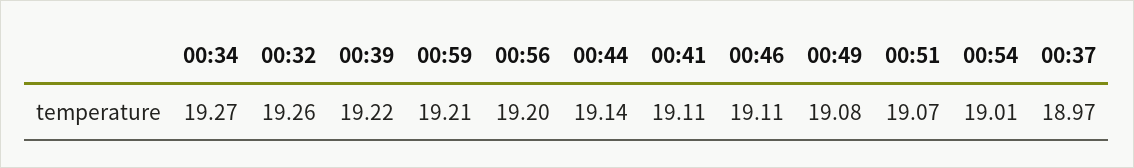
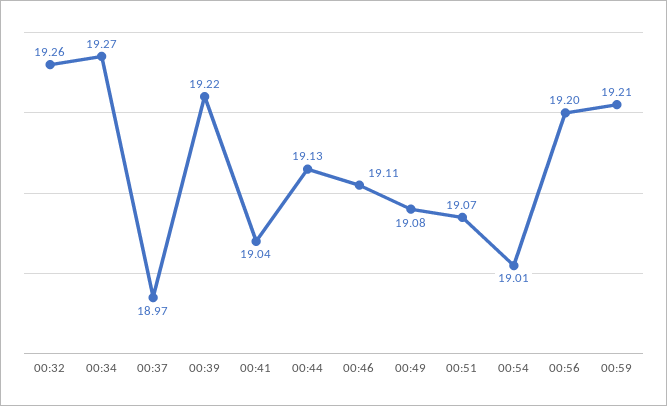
  {
    "00:34": 19.27,
    "00:32": 19.26,
    "00:39": 19.22,
    "00:59": 19.21,
    "00:56": 19.2,
-   "00:44": 19.14,
+   "00:44": 19.13,
-   "00:41": 19.11,
+   "00:41": 19.04,
    "00:46": 19.11,
    "00:49": 19.08,
    "00:51": 19.07,
    "00:54": 19.01,
    "00:37": 18.97
  }

